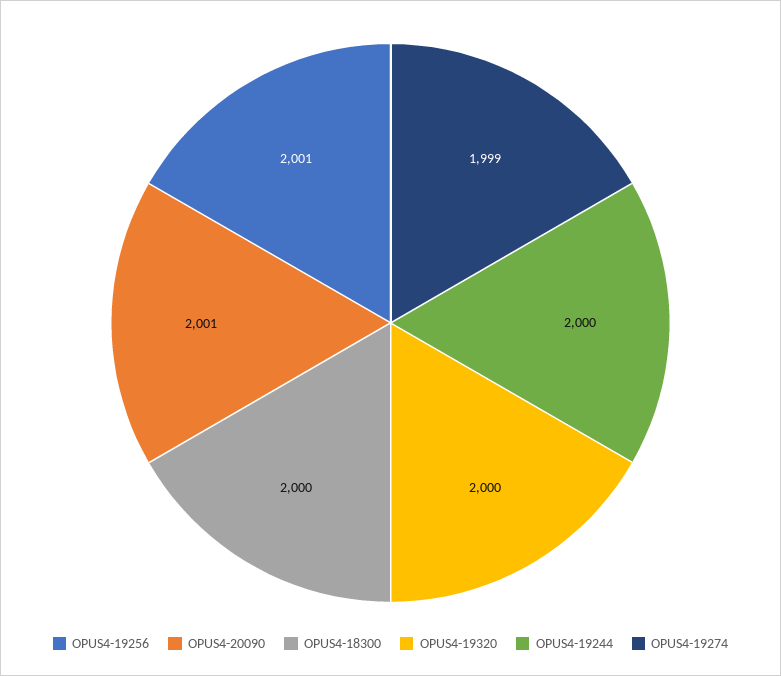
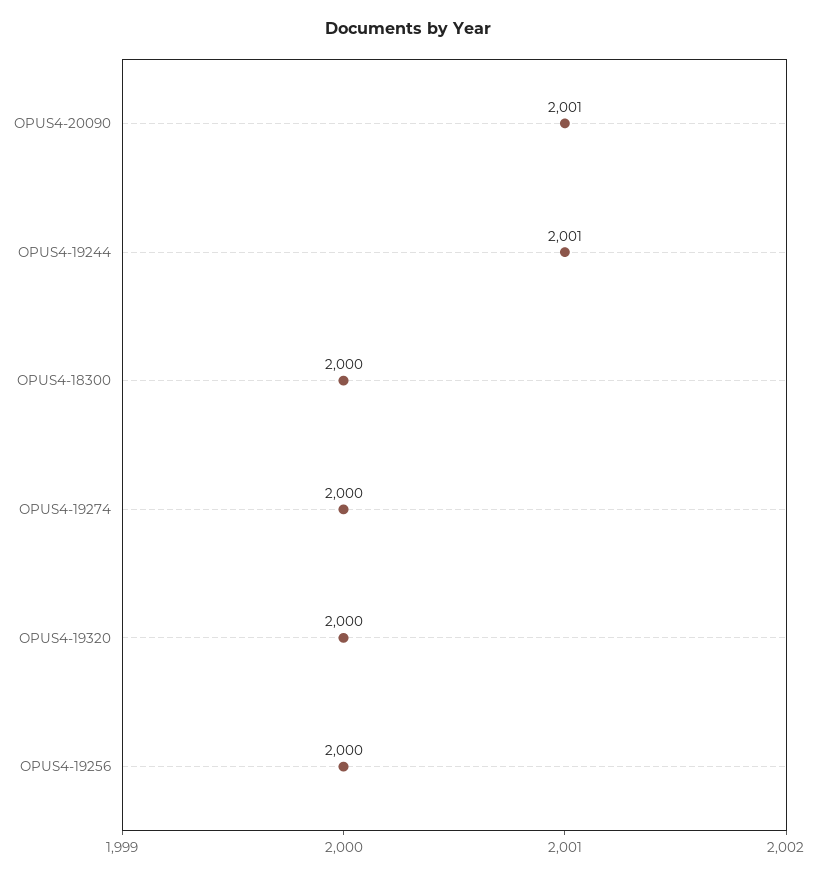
  {
-   "OPUS4-19256": 2001,
+   "OPUS4-19256": 2000,
    "OPUS4-20090": 2001,
    "OPUS4-18300": 2000,
    "OPUS4-19320": 2000,
-   "OPUS4-19244": 2000,
+   "OPUS4-19244": 2001,
-   "OPUS4-19274": 1999
+   "OPUS4-19274": 2000
  }

